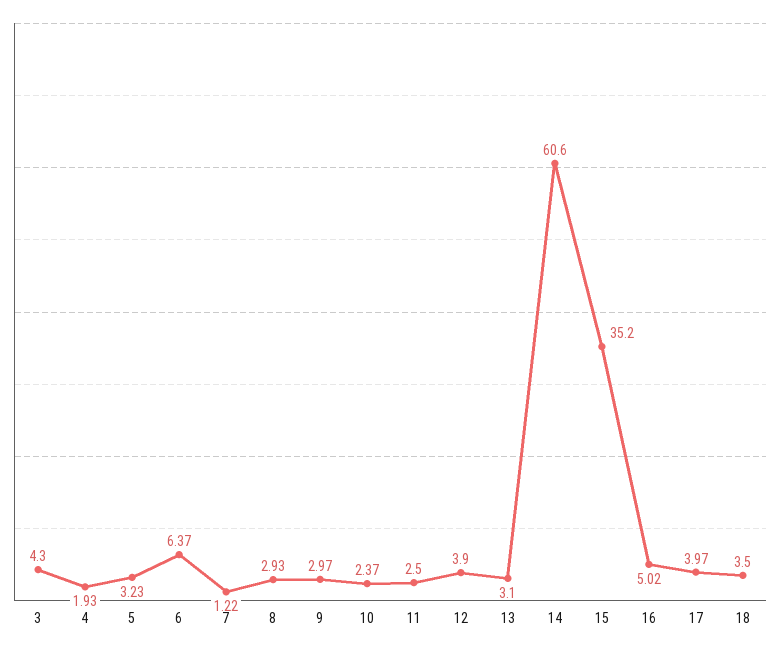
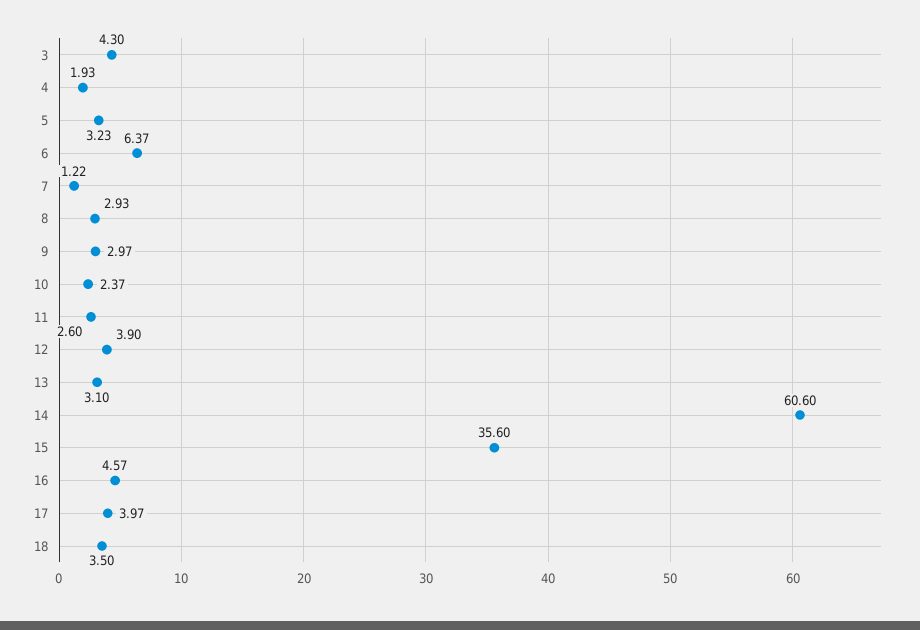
  {
    "3": 4.3,
    "4": 1.93,
    "5": 3.23,
    "6": 6.37,
    "7": 1.22,
    "8": 2.93,
    "9": 2.97,
    "10": 2.37,
-   "11": 2.5,
+   "11": 2.6,
    "12": 3.9,
    "13": 3.1,
    "14": 60.6,
-   "15": 35.2,
+   "15": 35.6,
-   "16": 5.02,
+   "16": 4.57,
    "17": 3.97,
    "18": 3.5
  }

